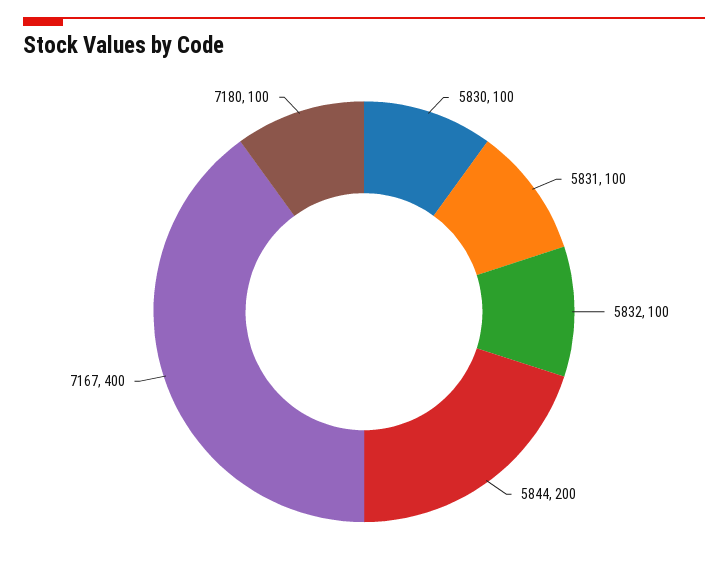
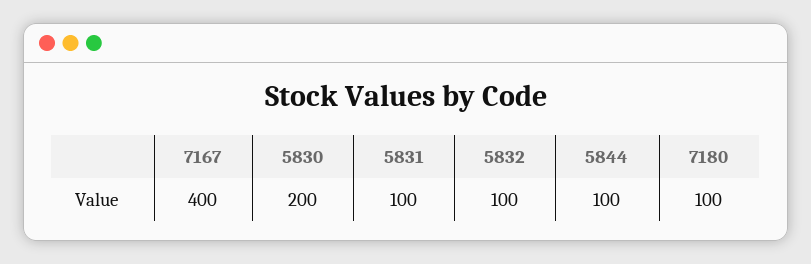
  {
-   "5830": 100,
+   "5830": 200,
    "5831": 100,
    "5832": 100,
-   "5844": 200,
+   "5844": 100,
    "7167": 400,
    "7180": 100
  }

